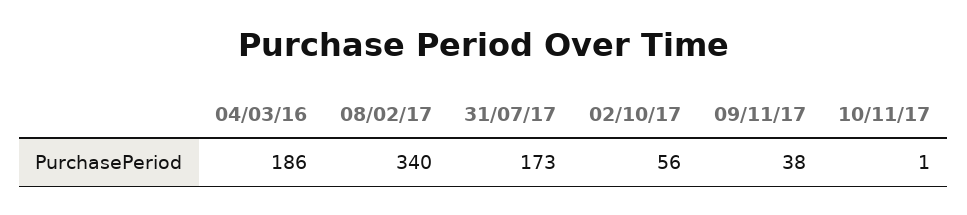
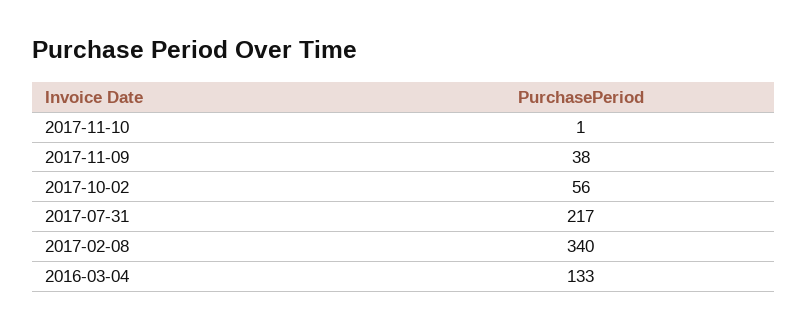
  {
-   "04/03/16": 186,
+   "04/03/16": 133,
    "08/02/17": 340,
-   "31/07/17": 173,
+   "31/07/17": 217,
    "02/10/17": 56,
    "09/11/17": 38,
    "10/11/17": 1
  }

